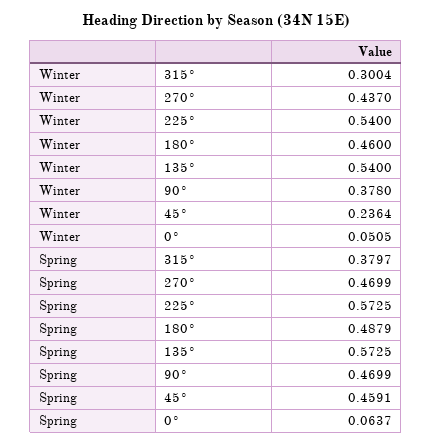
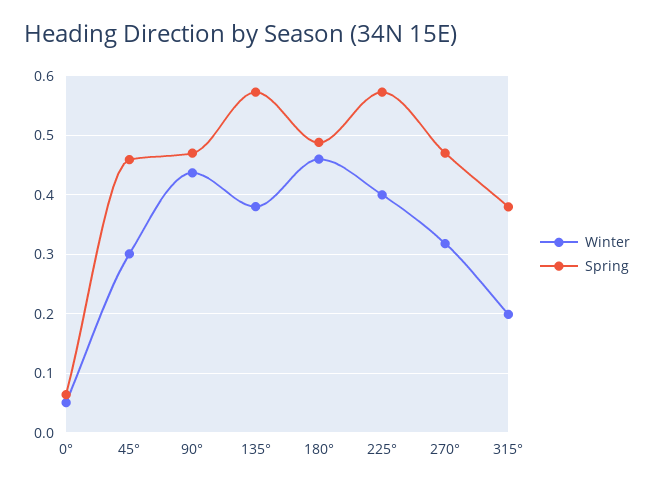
  {
    "Winter": {
-     "315°": 0.3004,
+     "315°": 0.2,
-     "270°": 0.437,
+     "270°": 0.32,
-     "225°": 0.54,
+     "225°": 0.4,
      "180°": 0.46,
-     "135°": 0.54,
+     "135°": 0.38,
-     "90°": 0.378,
+     "90°": 0.44,
-     "45°": 0.2364,
+     "45°": 0.3,
      "0°": 0.0505
    },
    "Spring": {
      "315°": 0.3797,
      "270°": 0.4699,
      "225°": 0.5725,
      "180°": 0.4879,
      "135°": 0.5725,
      "90°": 0.4699,
      "45°": 0.4591,
      "0°": 0.0637
    }
  }

